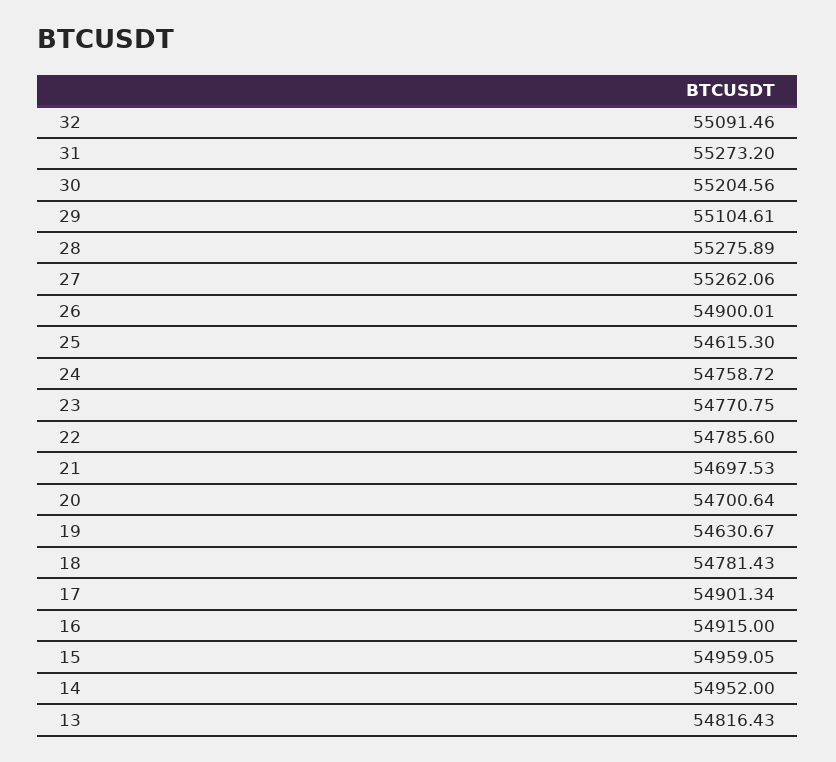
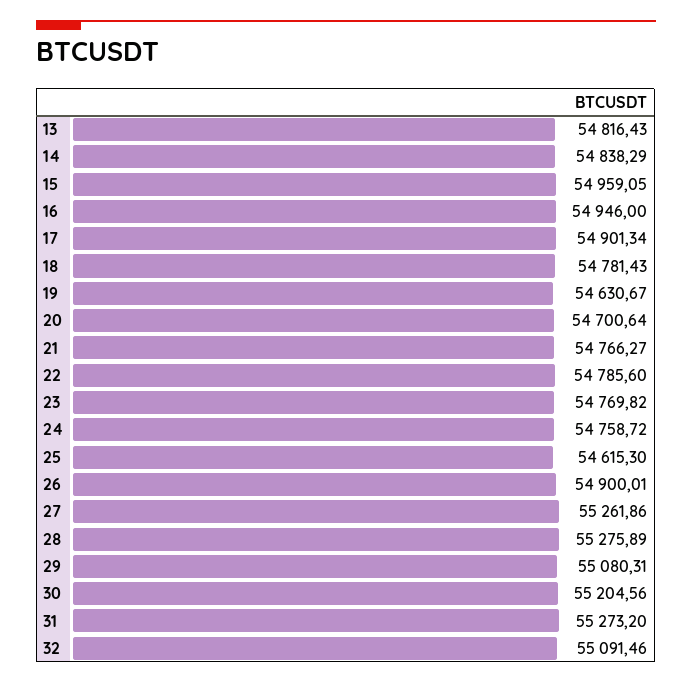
  {
    "32": 55091.46,
    "31": 55273.2,
    "30": 55204.56,
-   "29": 55104.61,
+   "29": 55080.31,
    "28": 55275.89,
-   "27": 55262.06,
+   "27": 55261.86,
    "26": 54900.01,
    "25": 54615.3,
    "24": 54758.72,
-   "23": 54770.75,
+   "23": 54769.82,
    "22": 54785.6,
-   "21": 54697.53,
+   "21": 54766.27,
    "20": 54700.64,
    "19": 54630.67,
    "18": 54781.43,
    "17": 54901.34,
-   "16": 54915,
+   "16": 54946,
    "15": 54959.05,
-   "14": 54952,
+   "14": 54838.29,
    "13": 54816.43
  }

